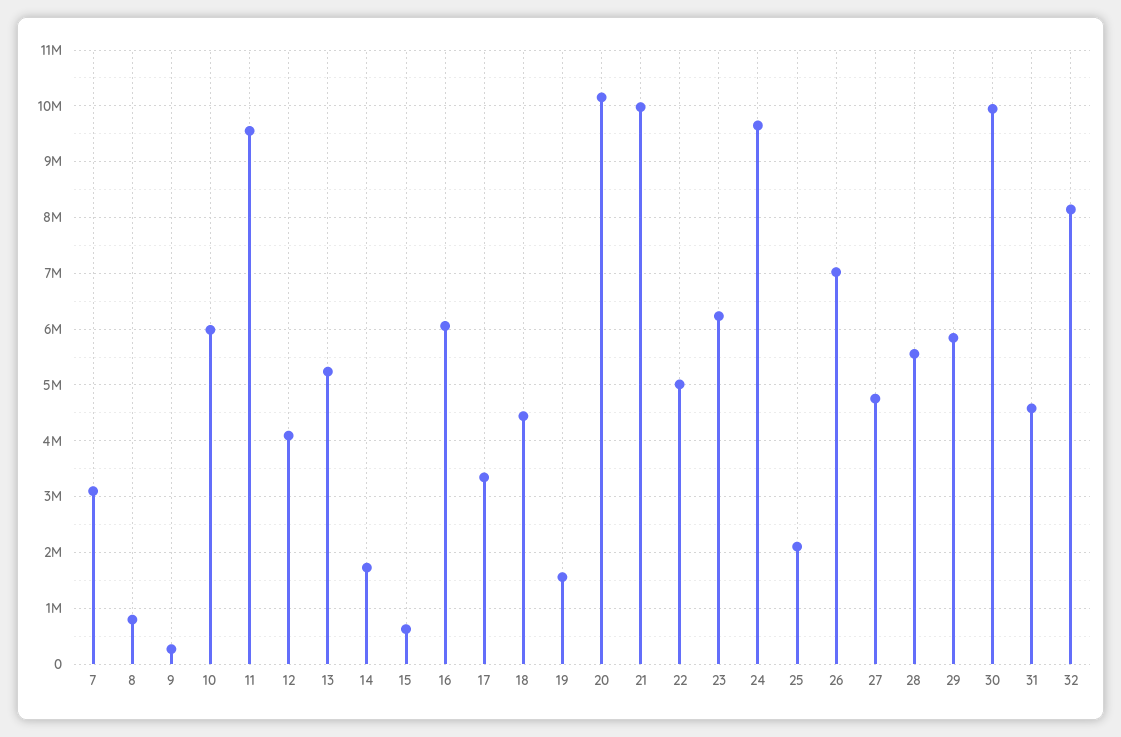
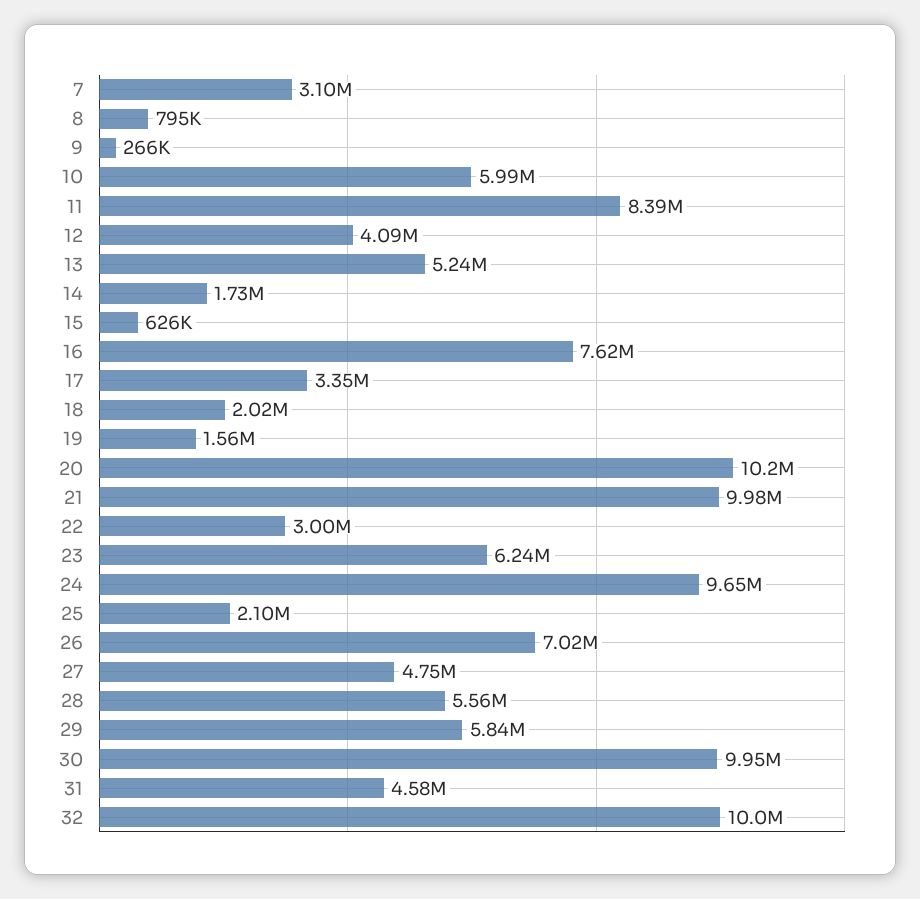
  {
    "7": 3100000,
    "8": 795000,
    "9": 266000,
    "10": 5990000,
-   "11": 9600000,
+   "11": 8390000,
    "12": 4090000,
    "13": 5240000,
    "14": 1730000,
    "15": 626000,
-   "16": 6000000,
+   "16": 7620000,
    "17": 3350000,
-   "18": 4400000,
+   "18": 2020000,
    "19": 1560000,
    "20": 10200000,
    "21": 9980000,
-   "22": 5000000,
+   "22": 3000000,
    "23": 6240000,
    "24": 9650000,
    "25": 2100000,
    "26": 7020000,
    "27": 4750000,
    "28": 5560000,
    "29": 5840000,
    "30": 9950000,
    "31": 4580000,
-   "32": 8200000
+   "32": 10000000
  }

